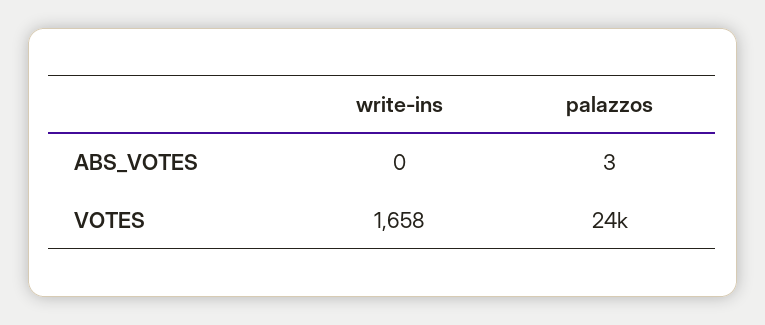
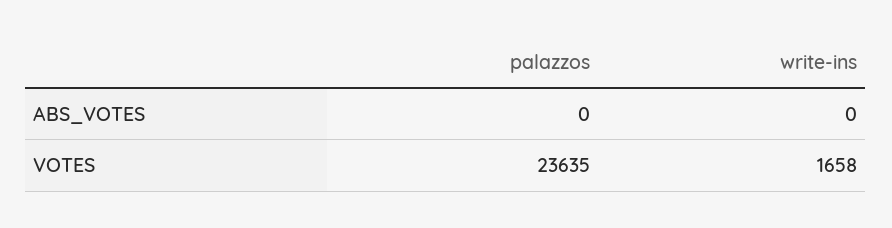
  {
    "write-ins": {
      "ABS_VOTES": 0,
      "VOTES": 1658
    },
    "palazzos": {
-     "ABS_VOTES": 3,
+     "ABS_VOTES": 0,
      "VOTES": 23635
    }
  }

